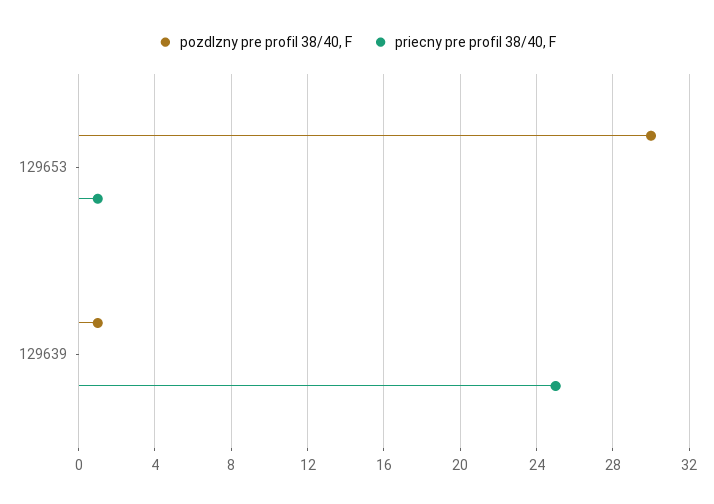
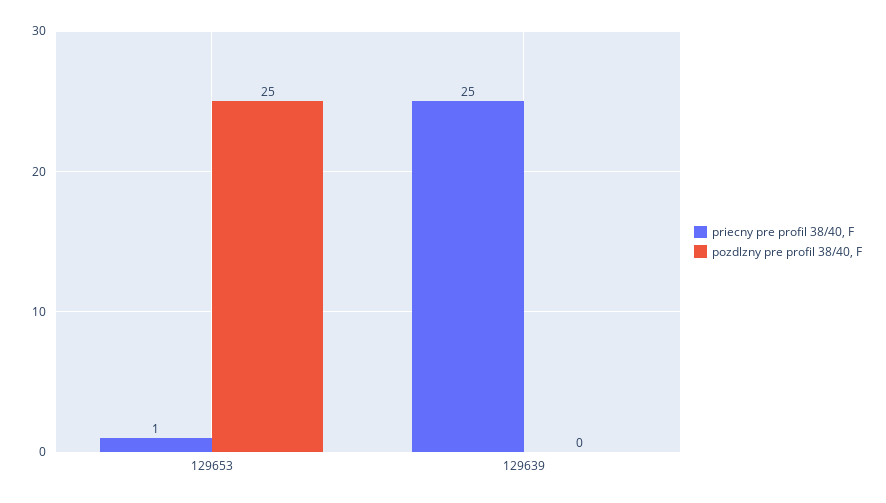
  {
    "pozdlzny pre profil 38/40, F": {
-     "129653": 30,
+     "129653": 25,
-     "129639": 1
+     "129639": 0
    },
    "priecny pre profil 38/40, F": {
      "129653": 1,
      "129639": 25
    }
  }

